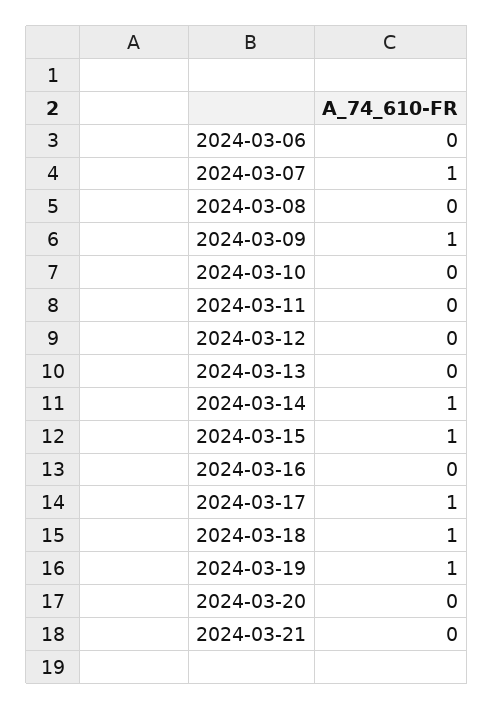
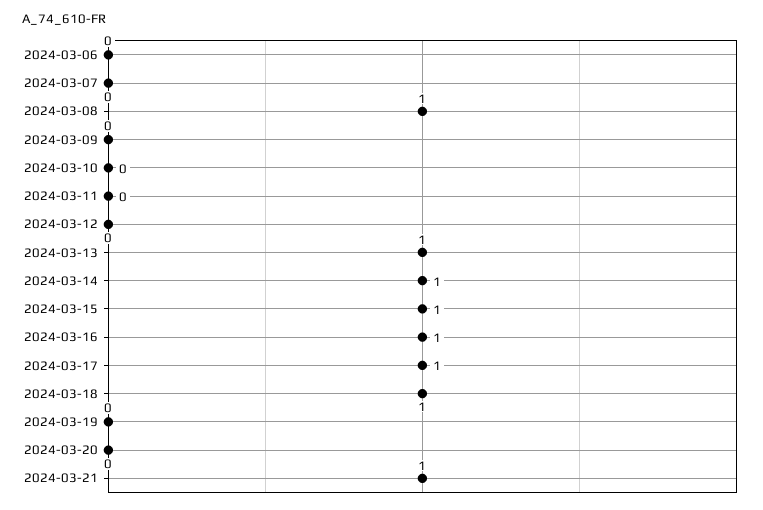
  {
    "2024-03-06": 0,
-   "2024-03-07": 1,
+   "2024-03-07": 0,
-   "2024-03-08": 0,
+   "2024-03-08": 1,
-   "2024-03-09": 1,
+   "2024-03-09": 0,
    "2024-03-10": 0,
    "2024-03-11": 0,
    "2024-03-12": 0,
-   "2024-03-13": 0,
+   "2024-03-13": 1,
    "2024-03-14": 1,
    "2024-03-15": 1,
-   "2024-03-16": 0,
+   "2024-03-16": 1,
    "2024-03-17": 1,
    "2024-03-18": 1,
-   "2024-03-19": 1,
+   "2024-03-19": 0,
    "2024-03-20": 0,
-   "2024-03-21": 0
+   "2024-03-21": 1
  }

